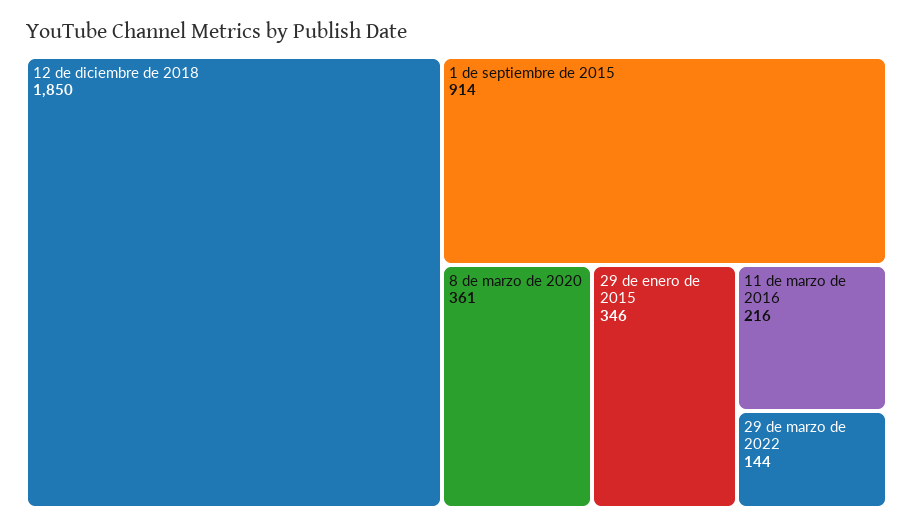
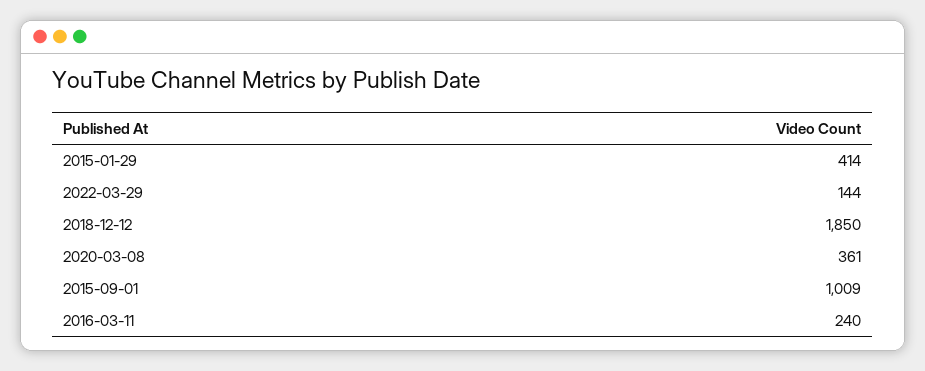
  {
    "12 de diciembre de 2018": 1850,
-   "1 de septiembre de 2015": 914,
+   "1 de septiembre de 2015": 1009,
    "8 de marzo de 2020": 361,
-   "29 de enero de 2015": 346,
+   "29 de enero de 2015": 414,
-   "11 de marzo de 2016": 216,
+   "11 de marzo de 2016": 240,
    "29 de marzo de 2022": 144
  }

